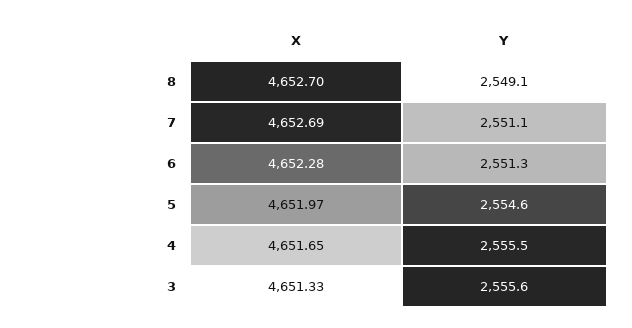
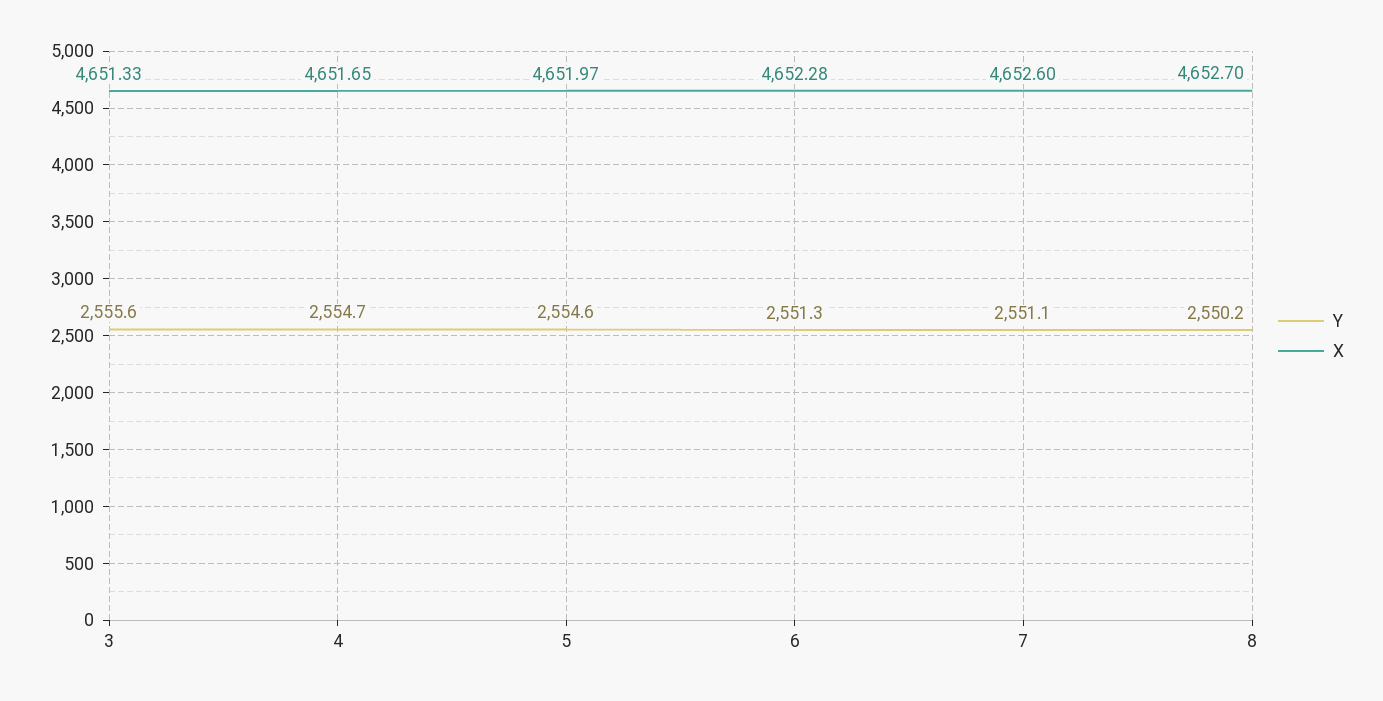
  {
    "X": {
      "8": 4652.7,
-     "7": 4652.69,
+     "7": 4652.6,
      "6": 4652.28,
      "5": 4651.97,
      "4": 4651.65,
      "3": 4651.33
    },
    "Y": {
-     "8": 2549.1,
+     "8": 2550.2,
      "7": 2551.1,
      "6": 2551.3,
      "5": 2554.6,
-     "4": 2555.5,
+     "4": 2554.7,
      "3": 2555.6
    }
  }

